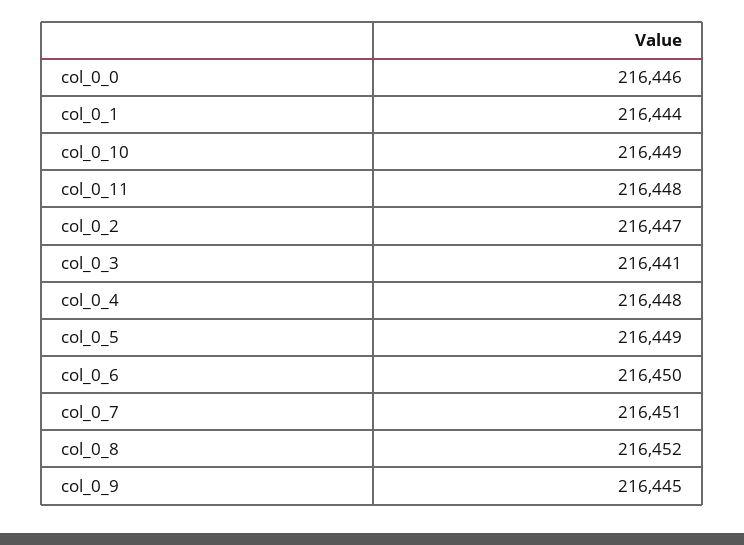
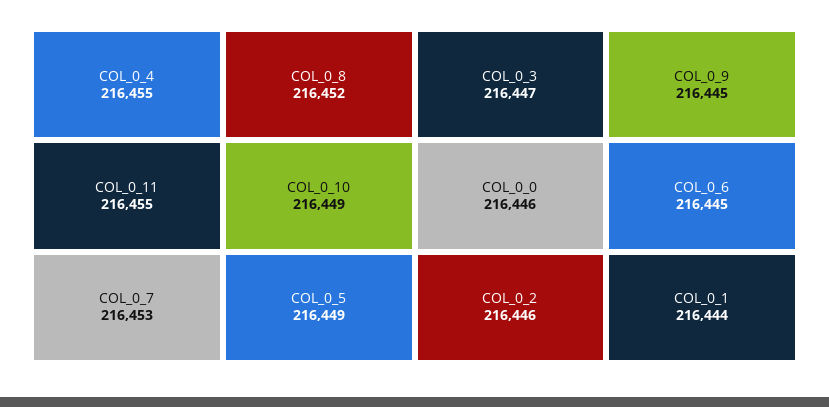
  {
    "col_0_0": 216446,
    "col_0_1": 216444,
    "col_0_10": 216449,
-   "col_0_11": 216448,
+   "col_0_11": 216455,
-   "col_0_2": 216447,
+   "col_0_2": 216446,
-   "col_0_3": 216441,
+   "col_0_3": 216447,
-   "col_0_4": 216448,
+   "col_0_4": 216455,
    "col_0_5": 216449,
-   "col_0_6": 216450,
+   "col_0_6": 216445,
-   "col_0_7": 216451,
+   "col_0_7": 216453,
    "col_0_8": 216452,
    "col_0_9": 216445
  }

